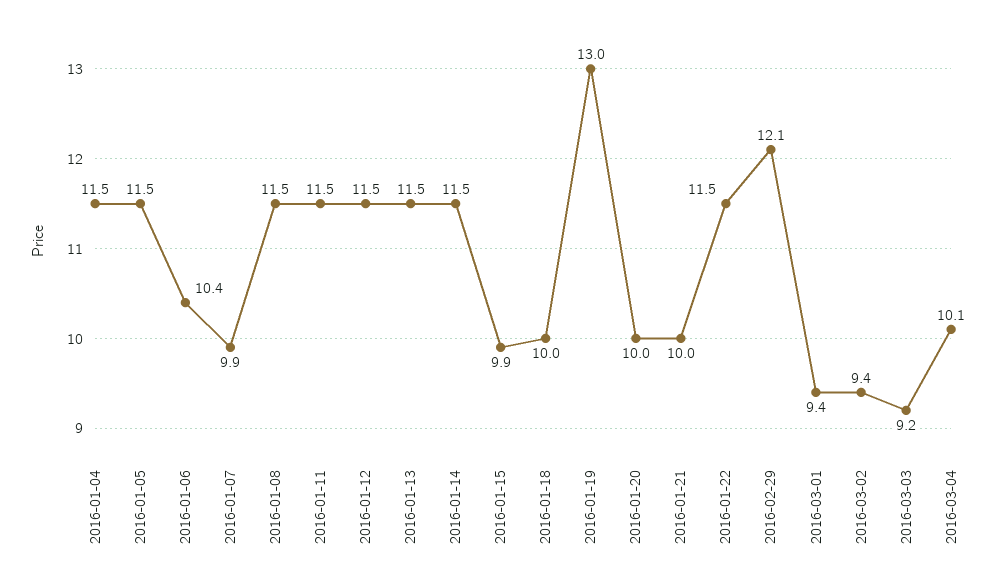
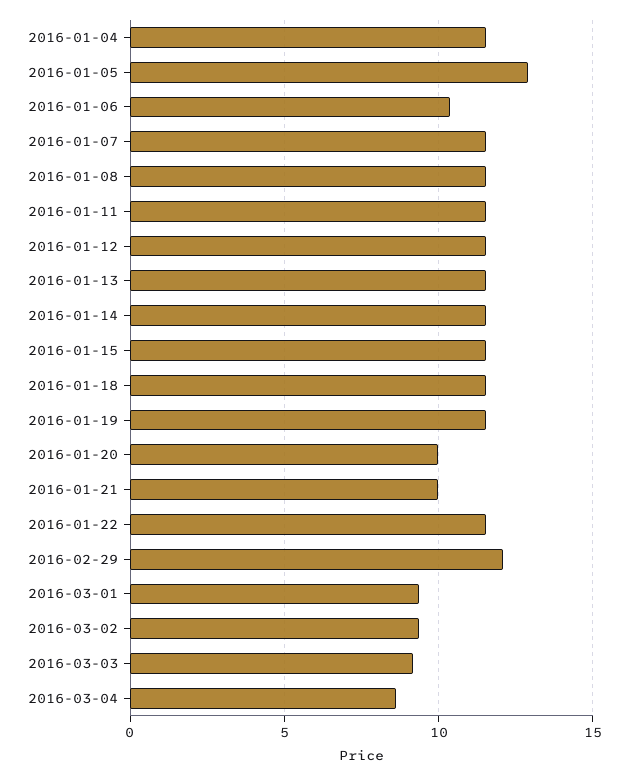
  {
    "2016-01-04": 11.5,
-   "2016-01-05": 11.5,
+   "2016-01-05": 13,
    "2016-01-06": 10.4,
-   "2016-01-07": 9.9,
+   "2016-01-07": 11.5,
    "2016-01-08": 11.5,
    "2016-01-11": 11.5,
    "2016-01-12": 11.5,
    "2016-01-13": 11.5,
    "2016-01-14": 11.5,
-   "2016-01-15": 9.9,
+   "2016-01-15": 11.5,
-   "2016-01-18": 10,
+   "2016-01-18": 11.5,
-   "2016-01-19": 13,
+   "2016-01-19": 11.5,
    "2016-01-20": 10,
    "2016-01-21": 10,
    "2016-01-22": 11.5,
    "2016-02-29": 12.1,
    "2016-03-01": 9.4,
    "2016-03-02": 9.4,
    "2016-03-03": 9.2,
-   "2016-03-04": 10.1
+   "2016-03-04": 8.5
  }

